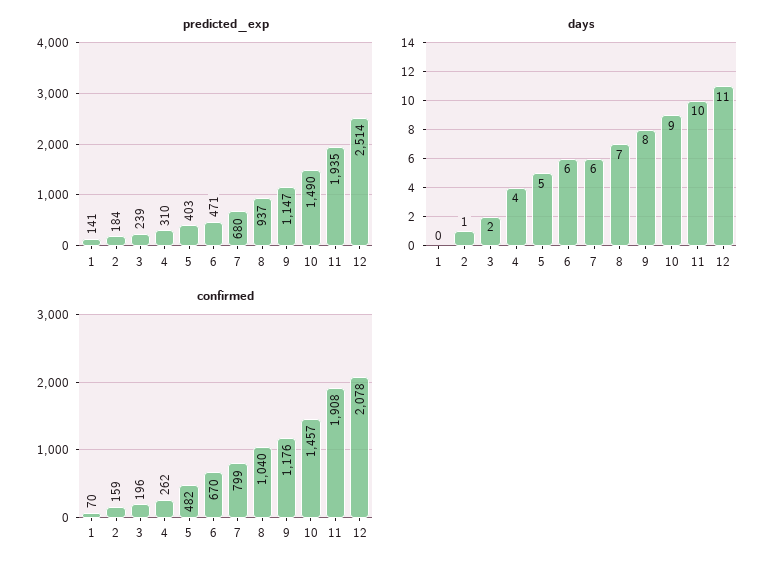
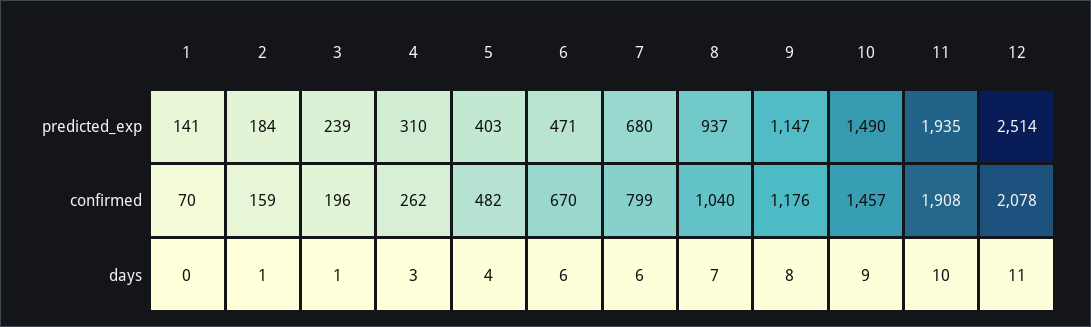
  {
    "predicted_exp": {
      "1": 141,
      "2": 184,
      "3": 239,
      "4": 310,
      "5": 403,
      "6": 471,
      "7": 680,
      "8": 937,
      "9": 1147,
      "10": 1490,
      "11": 1935,
      "12": 2514
    },
    "days": {
      "1": 0,
      "2": 1,
-     "3": 2,
+     "3": 1,
-     "4": 4,
+     "4": 3,
-     "5": 5,
+     "5": 4,
      "6": 6,
      "7": 6,
      "8": 7,
      "9": 8,
      "10": 9,
      "11": 10,
      "12": 11
    },
    "confirmed": {
      "1": 70,
      "2": 159,
      "3": 196,
      "4": 262,
      "5": 482,
      "6": 670,
      "7": 799,
      "8": 1040,
      "9": 1176,
      "10": 1457,
      "11": 1908,
      "12": 2078
    }
  }

